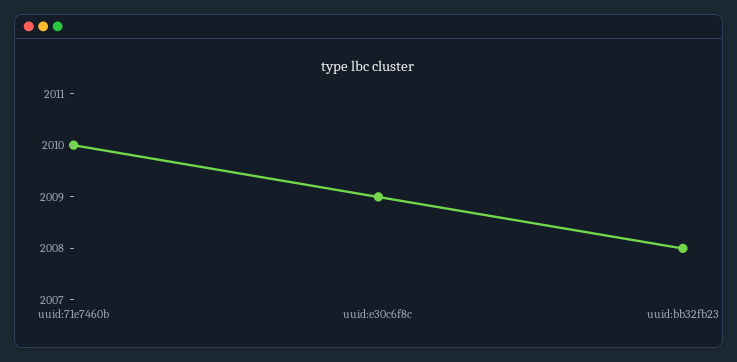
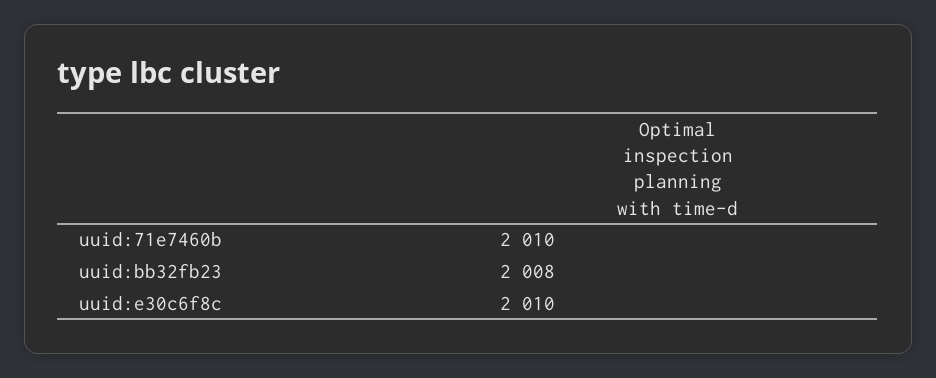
  {
    "uuid:71e7460b": 2010,
-   "uuid:e30c6f8c": 2009,
+   "uuid:e30c6f8c": 2010,
    "uuid:bb32fb23": 2008
  }

